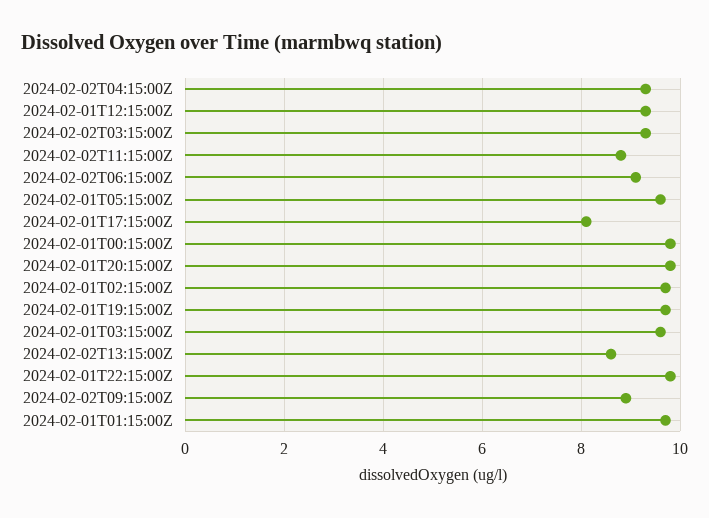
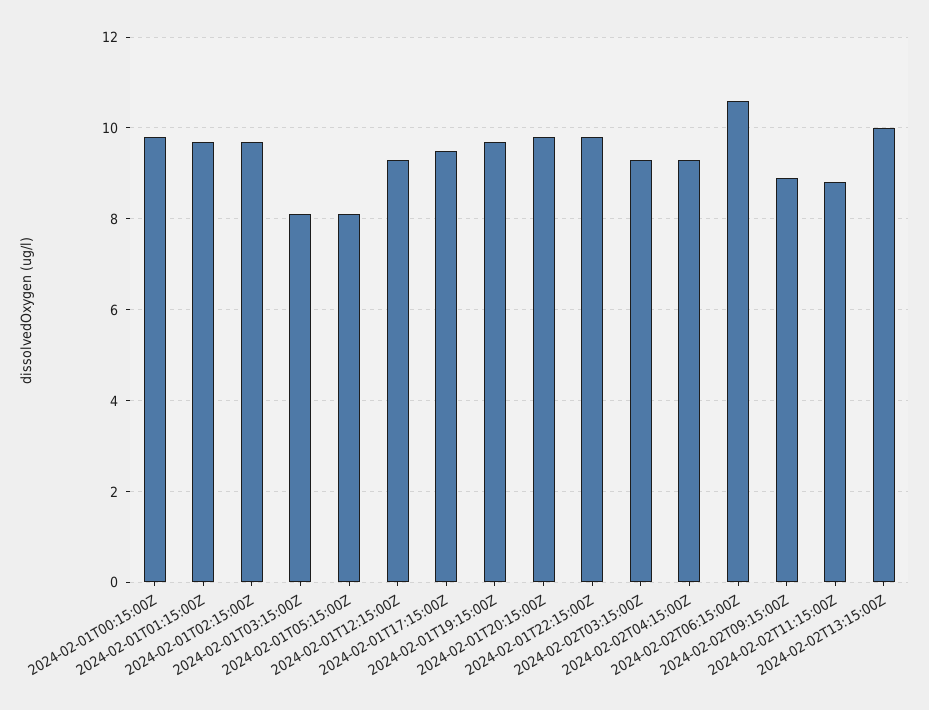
  {
    "2024-02-02T04:15:00Z": 9.5,
    "2024-02-01T12:15:00Z": 9.5,
    "2024-02-02T03:15:00Z": 9.5,
    "2024-02-02T11:15:00Z": 9,
-   "2024-02-02T06:15:00Z": 9,
+   "2024-02-02T06:15:00Z": 10.5,
-   "2024-02-01T05:15:00Z": 9.5,
+   "2024-02-01T05:15:00Z": 8,
-   "2024-02-01T17:15:00Z": 8,
+   "2024-02-01T17:15:00Z": 9.5,
    "2024-02-01T00:15:00Z": 10,
    "2024-02-01T20:15:00Z": 10,
    "2024-02-01T02:15:00Z": 9.5,
    "2024-02-01T19:15:00Z": 9.5,
-   "2024-02-01T03:15:00Z": 9.5,
+   "2024-02-01T03:15:00Z": 8,
-   "2024-02-02T13:15:00Z": 8.5,
+   "2024-02-02T13:15:00Z": 10,
    "2024-02-01T22:15:00Z": 10,
    "2024-02-02T09:15:00Z": 9,
    "2024-02-01T01:15:00Z": 9.5
  }

